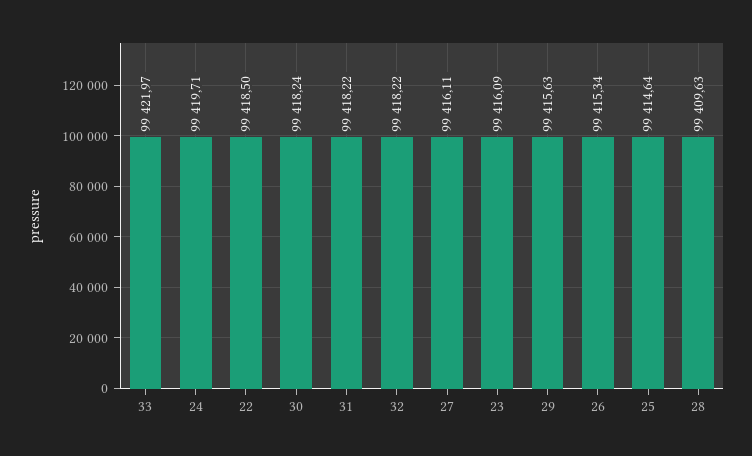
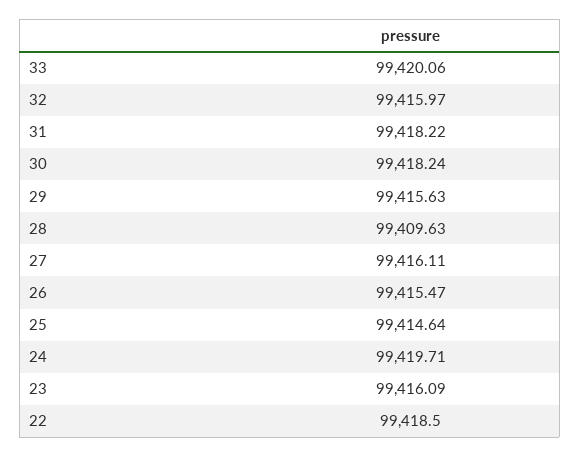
  {
-   "33": 99421.97,
+   "33": 99420.06,
    "24": 99419.71,
    "22": 99418.5,
    "30": 99418.24,
    "31": 99418.22,
-   "32": 99418.22,
+   "32": 99415.97,
    "27": 99416.11,
    "23": 99416.09,
    "29": 99415.63,
-   "26": 99415.34,
+   "26": 99415.47,
    "25": 99414.64,
    "28": 99409.63
  }

